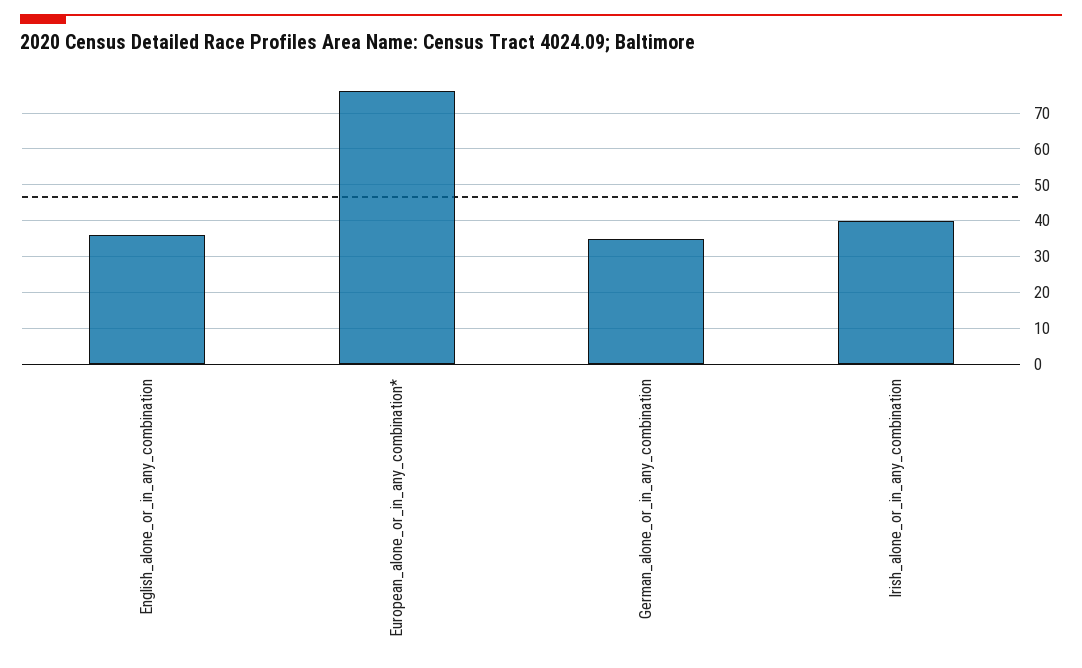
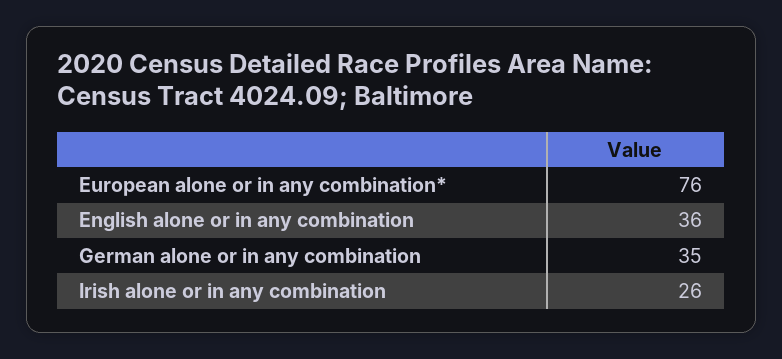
  {
    "English_alone_or_in_any_combination": 36,
    "European_alone_or_in_any_combination*": 76,
    "German_alone_or_in_any_combination": 35,
-   "Irish_alone_or_in_any_combination": 40
+   "Irish_alone_or_in_any_combination": 26
  }

